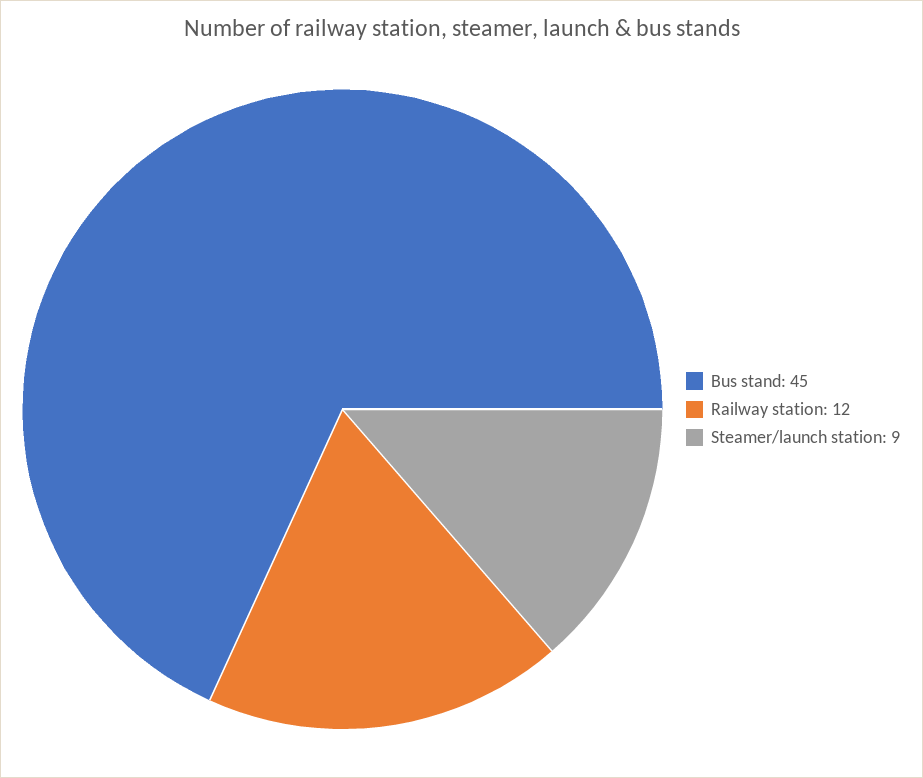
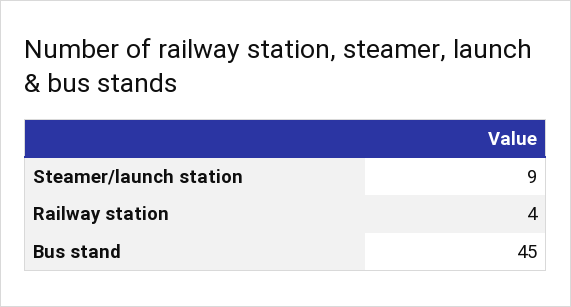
  {
    "Bus stand": 45,
-   "Railway station": 12,
+   "Railway station": 4,
    "Steamer/launch station": 9
  }

